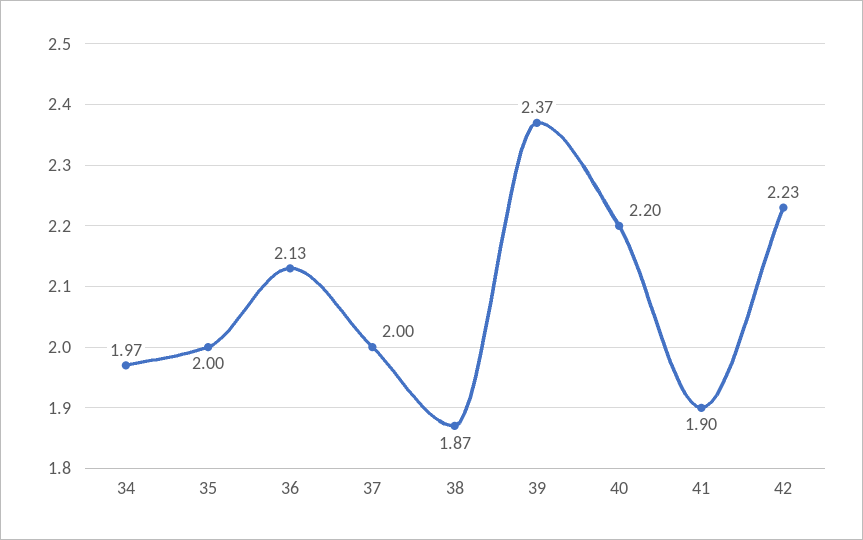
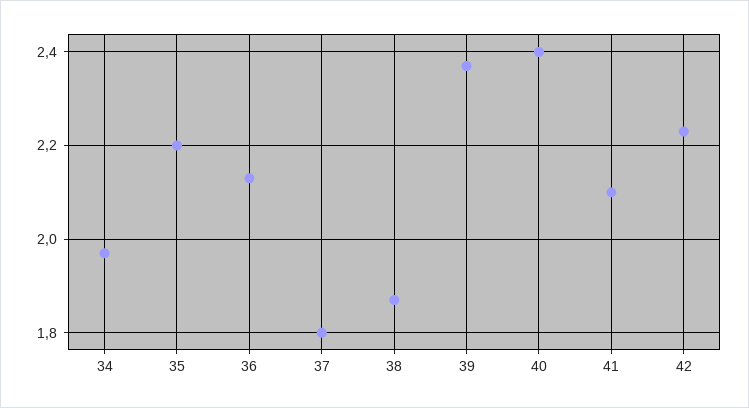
  {
    "34": 1.97,
-   "35": 2,
+   "35": 2.2,
    "36": 2.13,
-   "37": 2,
+   "37": 1.8,
    "38": 1.87,
    "39": 2.37,
-   "40": 2.2,
+   "40": 2.4,
-   "41": 1.9,
+   "41": 2.1,
    "42": 2.23
  }

